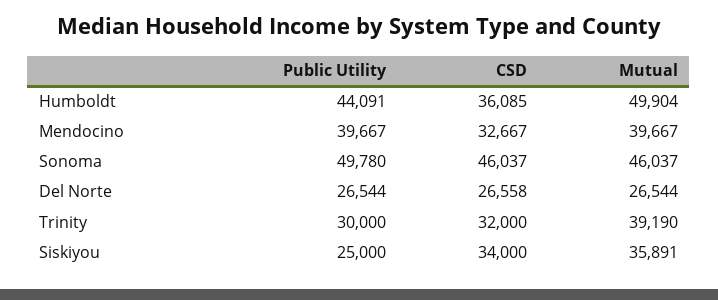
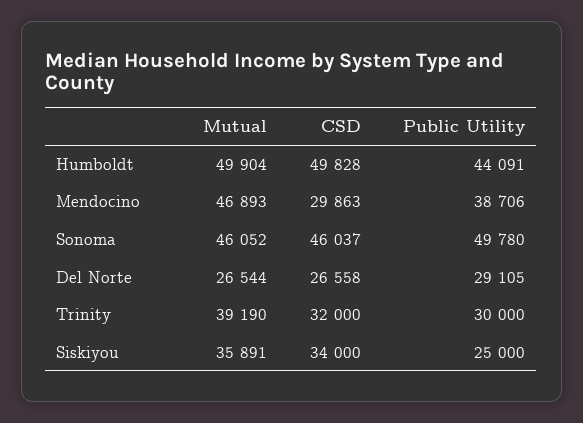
  {
    "Public Utility": {
      "Humboldt": 44091,
-     "Mendocino": 39667,
+     "Mendocino": 38706,
      "Sonoma": 49780,
-     "Del Norte": 26544,
+     "Del Norte": 29105,
      "Trinity": 30000,
      "Siskiyou": 25000
    },
    "CSD": {
-     "Humboldt": 36085,
+     "Humboldt": 49828,
-     "Mendocino": 32667,
+     "Mendocino": 29863,
      "Sonoma": 46037,
      "Del Norte": 26558,
      "Trinity": 32000,
      "Siskiyou": 34000
    },
    "Mutual": {
      "Humboldt": 49904,
-     "Mendocino": 39667,
+     "Mendocino": 46893,
-     "Sonoma": 46037,
+     "Sonoma": 46052,
      "Del Norte": 26544,
      "Trinity": 39190,
      "Siskiyou": 35891
    }
  }

